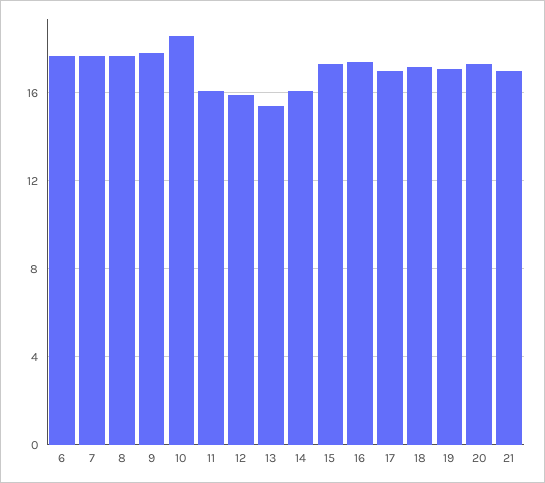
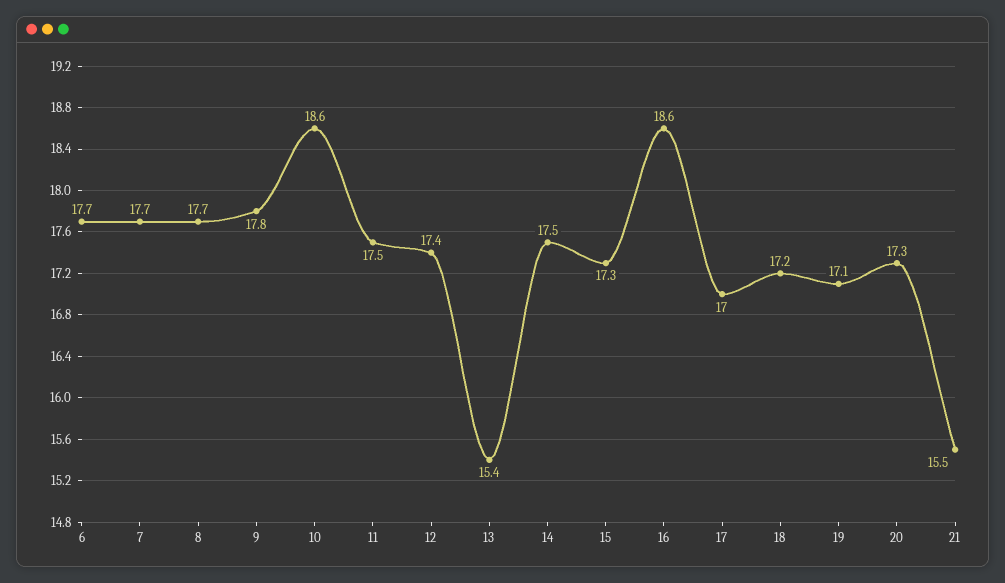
  {
    "6": 17.7,
    "7": 17.7,
    "8": 17.7,
    "9": 17.8,
    "10": 18.6,
-   "11": 16,
+   "11": 17.5,
-   "12": 16,
+   "12": 17.4,
    "13": 15.4,
-   "14": 16,
+   "14": 17.5,
    "15": 17.3,
-   "16": 17.5,
+   "16": 18.6,
    "17": 17,
    "18": 17.2,
    "19": 17.1,
    "20": 17.3,
-   "21": 17
+   "21": 15.5
  }

